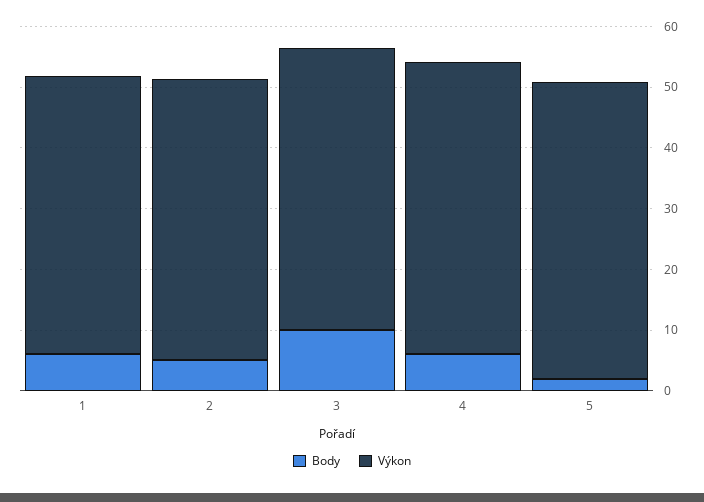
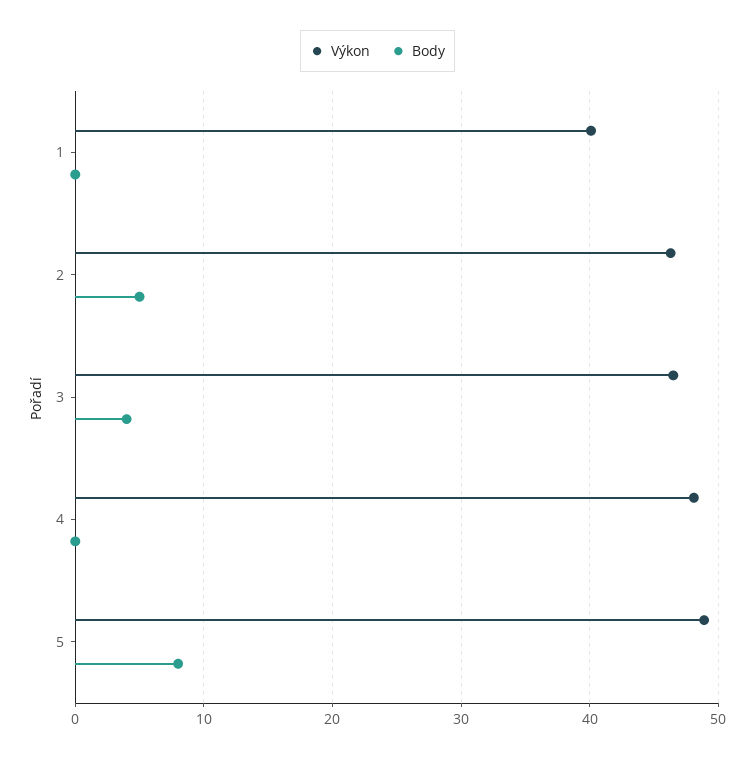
  {
    "Body": {
-     "1": 6,
+     "1": 0,
      "2": 5,
-     "3": 10,
+     "3": 4,
-     "4": 6,
+     "4": 0,
-     "5": 2
+     "5": 8
    },
    "Výkon": {
-     "1": 46,
+     "1": 40,
      "2": 46,
      "3": 47,
      "4": 48,
      "5": 49
    }
  }

